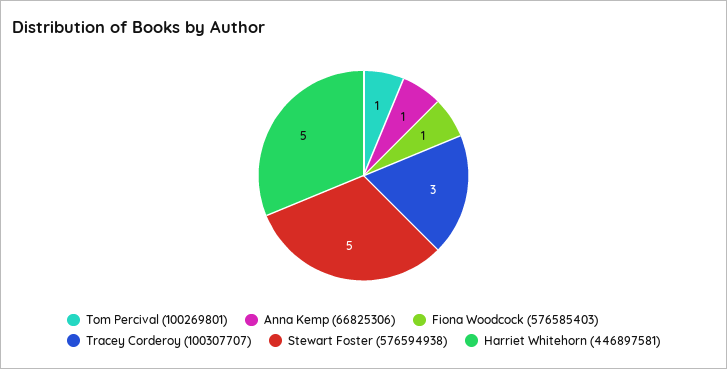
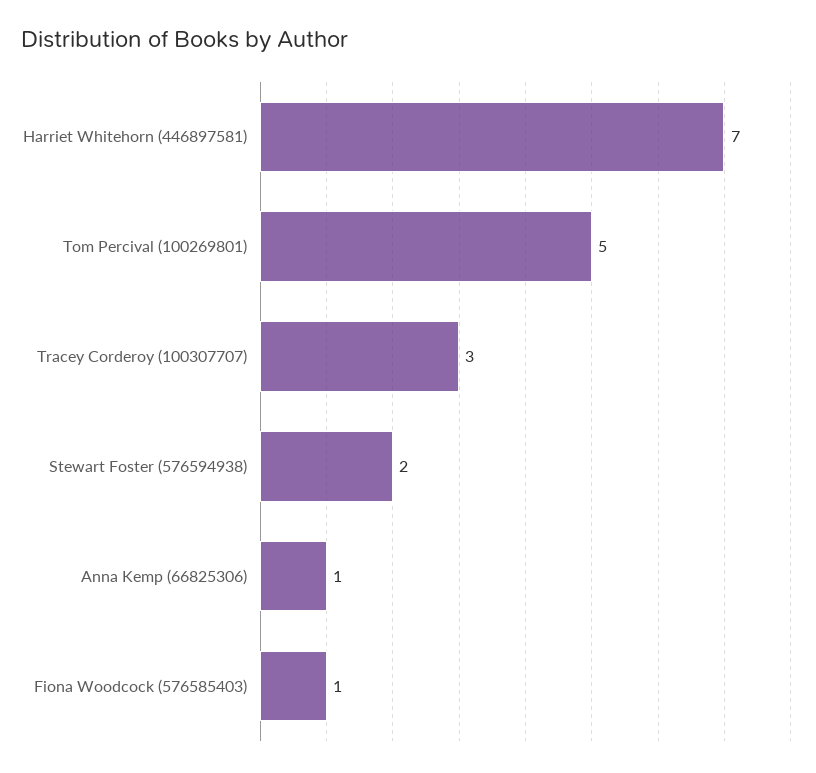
  {
-   "Tom Percival (100269801)": 1,
+   "Tom Percival (100269801)": 5,
    "Anna Kemp (66825306)": 1,
    "Fiona Woodcock (576585403)": 1,
    "Tracey Corderoy (100307707)": 3,
-   "Stewart Foster (576594938)": 5,
+   "Stewart Foster (576594938)": 2,
-   "Harriet Whitehorn (446897581)": 5
+   "Harriet Whitehorn (446897581)": 7
  }

